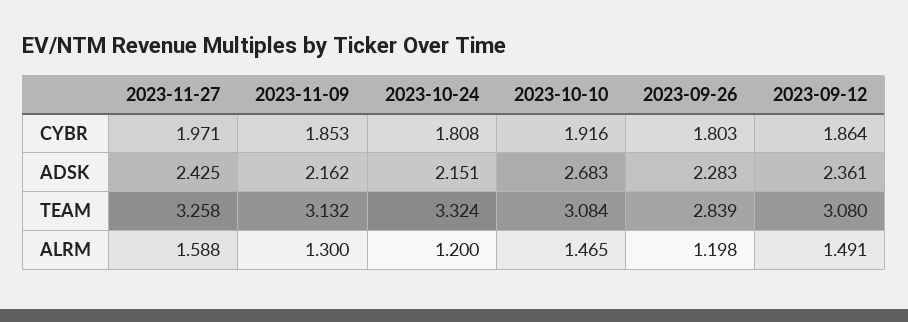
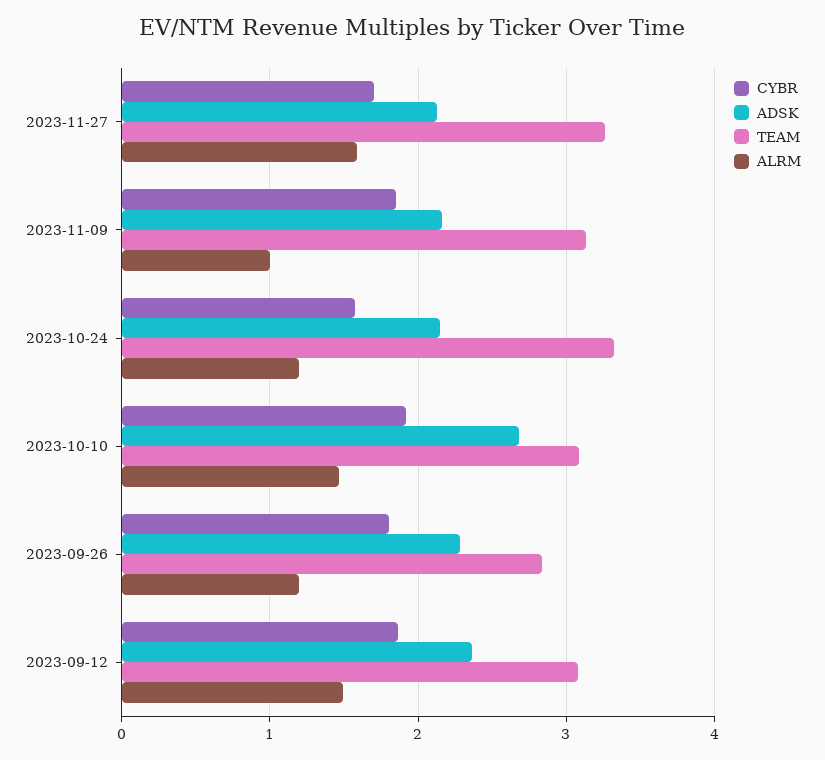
  {
    "CYBR": {
-     "2023-11-27": 1.971,
+     "2023-11-27": 1.7,
      "2023-11-09": 1.853,
-     "2023-10-24": 1.808,
+     "2023-10-24": 1.6,
      "2023-10-10": 1.916,
      "2023-09-26": 1.803,
      "2023-09-12": 1.864
    },
    "ADSK": {
-     "2023-11-27": 2.425,
+     "2023-11-27": 2.1,
      "2023-11-09": 2.162,
      "2023-10-24": 2.151,
      "2023-10-10": 2.683,
      "2023-09-26": 2.283,
      "2023-09-12": 2.361
    },
    "TEAM": {
      "2023-11-27": 3.258,
      "2023-11-09": 3.132,
      "2023-10-24": 3.324,
      "2023-10-10": 3.084,
      "2023-09-26": 2.839,
      "2023-09-12": 3.08
    },
    "ALRM": {
      "2023-11-27": 1.588,
-     "2023-11-09": 1.3,
+     "2023-11-09": 1,
      "2023-10-24": 1.2,
      "2023-10-10": 1.465,
      "2023-09-26": 1.198,
      "2023-09-12": 1.491
    }
  }

